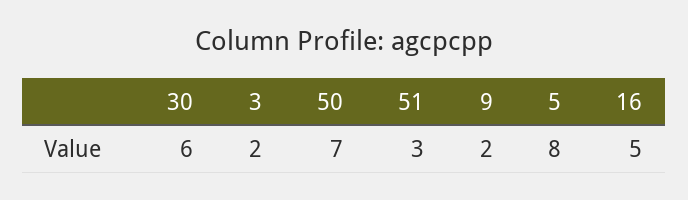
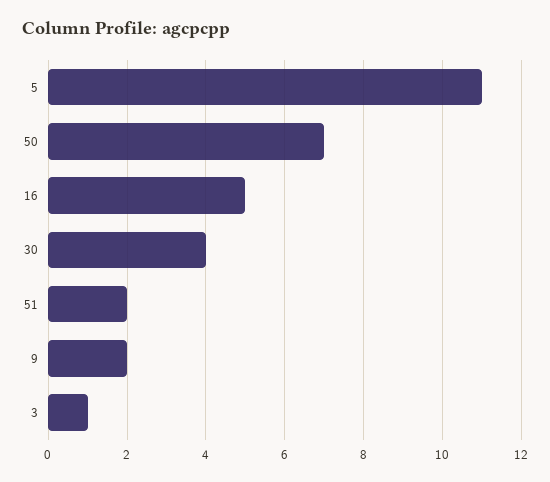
  {
-   "30": 6,
+   "30": 4,
-   "3": 2,
+   "3": 1,
    "50": 7,
-   "51": 3,
+   "51": 2,
    "9": 2,
-   "5": 8,
+   "5": 11,
    "16": 5
  }

